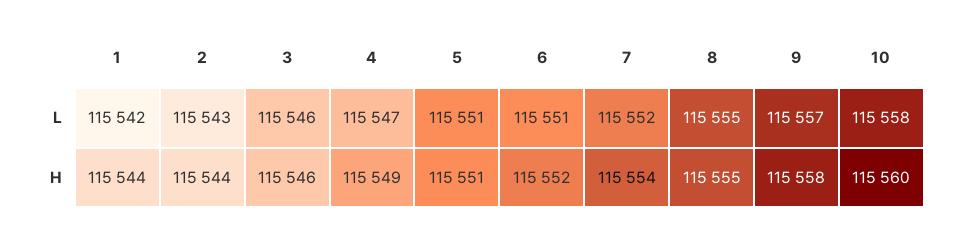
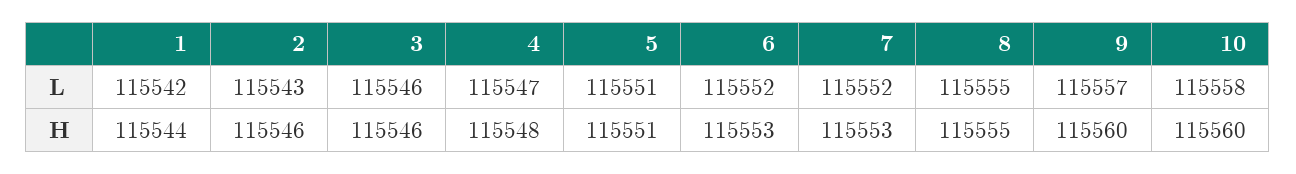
  {
    "1": {
      "L": 115542,
      "H": 115544
    },
    "2": {
      "L": 115543,
-     "H": 115544
+     "H": 115546
    },
    "3": {
      "L": 115546,
      "H": 115546
    },
    "4": {
      "L": 115547,
-     "H": 115549
+     "H": 115548
    },
    "5": {
      "L": 115551,
      "H": 115551
    },
    "6": {
-     "L": 115551,
+     "L": 115552,
-     "H": 115552
+     "H": 115553
    },
    "7": {
      "L": 115552,
-     "H": 115554
+     "H": 115553
    },
    "8": {
      "L": 115555,
      "H": 115555
    },
    "9": {
      "L": 115557,
-     "H": 115558
+     "H": 115560
    },
    "10": {
      "L": 115558,
      "H": 115560
    }
  }

